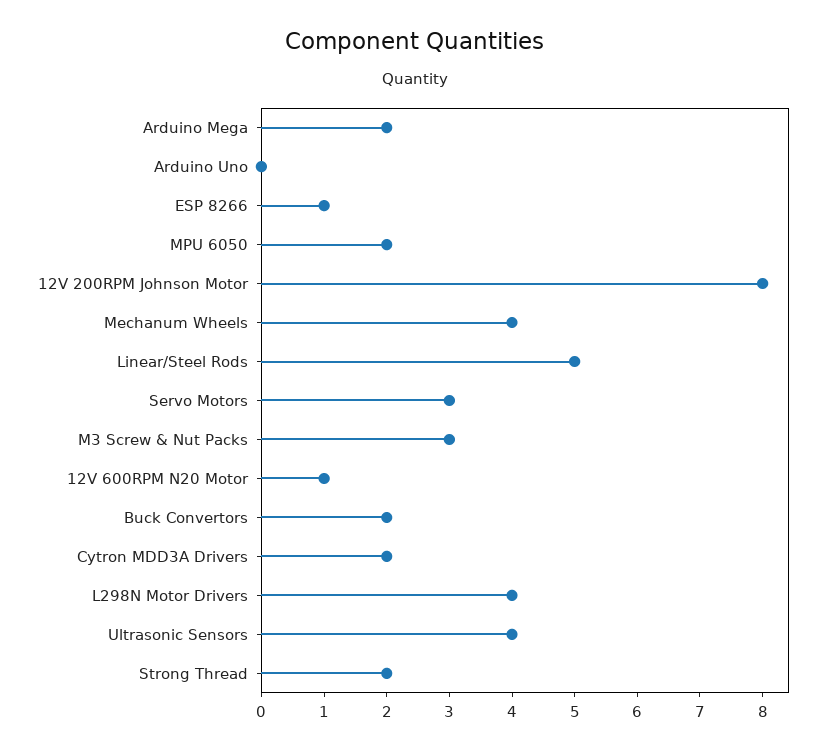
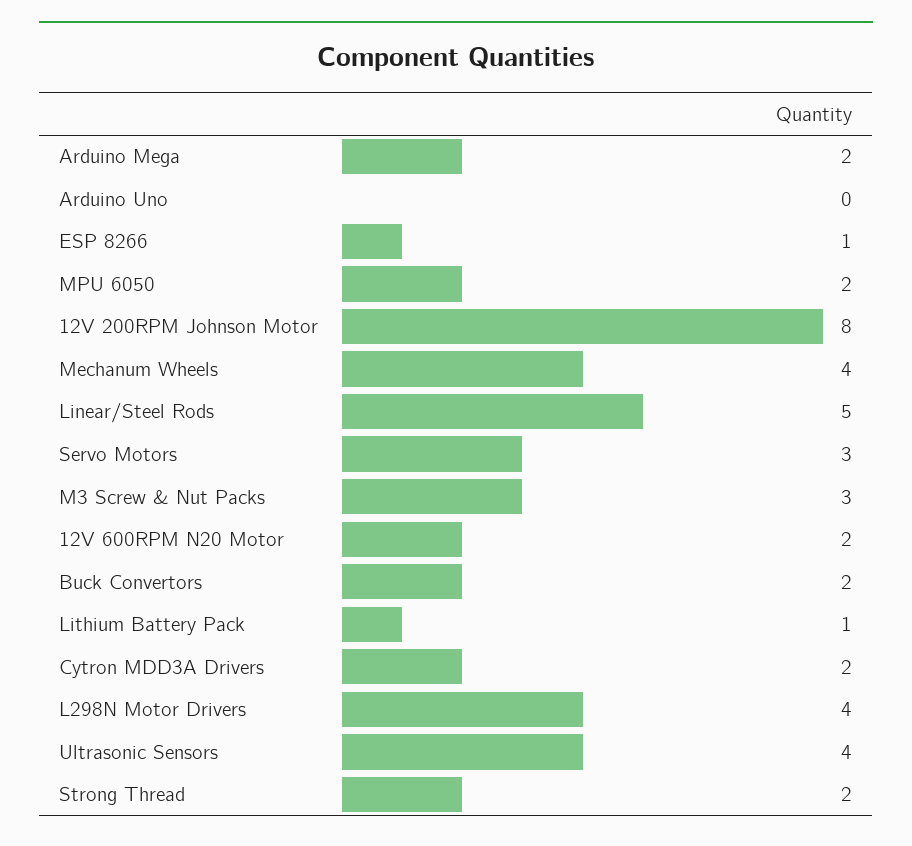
  {
    "Arduino Mega": 2,
    "Arduino Uno": 0,
    "ESP 8266": 1,
    "MPU 6050": 2,
    "12V 200RPM Johnson Motor": 8,
    "Mechanum Wheels": 4,
    "Linear/Steel Rods": 5,
    "Servo Motors": 3,
    "M3 Screw & Nut Packs": 3,
-   "12V 600RPM N20 Motor": 1,
+   "12V 600RPM N20 Motor": 2,
    "Buck Convertors": 2,
    "Cytron MDD3A Drivers": 2,
    "L298N Motor Drivers": 4,
    "Ultrasonic Sensors": 4,
-   "Strong Thread": 2
+   "Strong Thread": 2,
+   "Lithium Battery Pack": 1
  }

